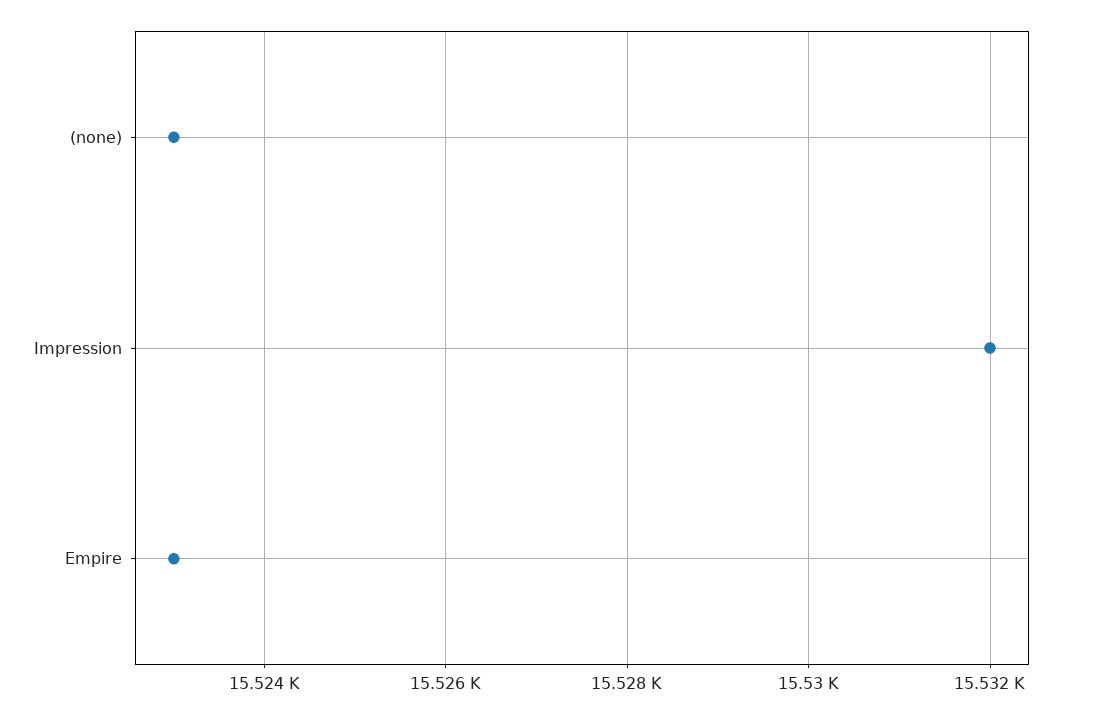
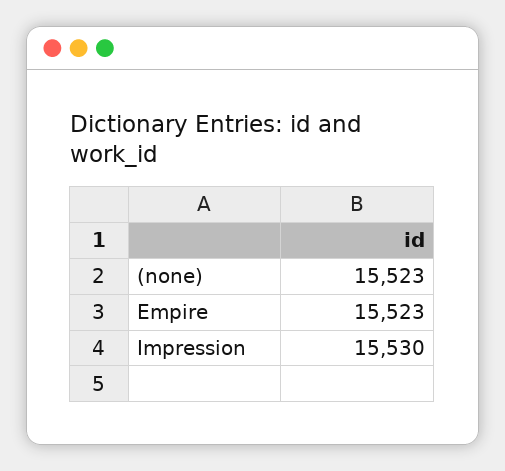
  {
    "(none)": 15523,
-   "Impression": 15532,
+   "Impression": 15530,
    "Empire": 15523
  }

